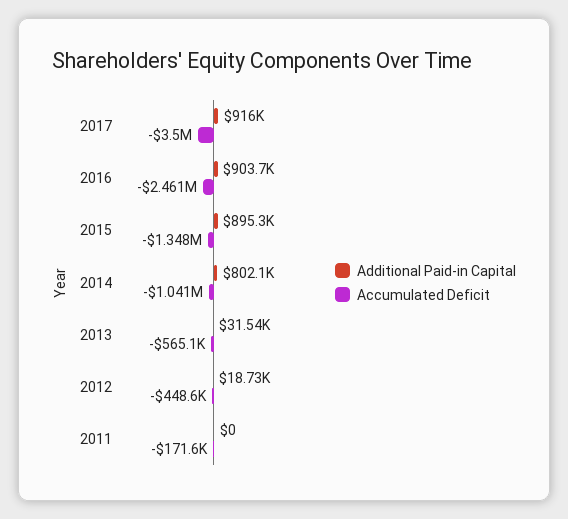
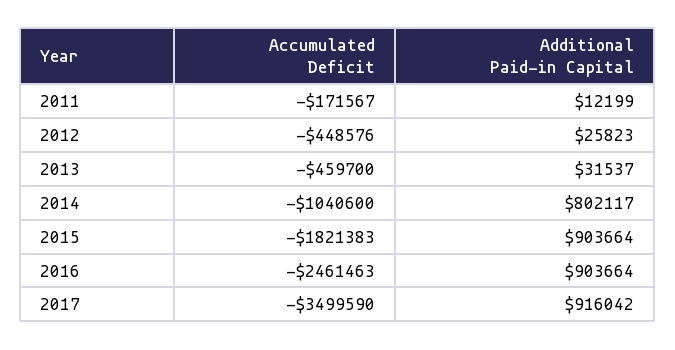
  {
    "Additional Paid-in Capital": {
      "2017": 916042,
      "2016": 903664,
-     "2015": 895300,
+     "2015": 903664,
      "2014": 802117,
      "2013": 31537,
-     "2012": 18730,
+     "2012": 25823,
-     "2011": 0
+     "2011": 12199
    },
    "Accumulated Deficit": {
      "2017": -3499590,
      "2016": -2461463,
-     "2015": -1348000,
+     "2015": -1821383,
      "2014": -1040600,
-     "2013": -565100,
+     "2013": -459700,
      "2012": -448576,
      "2011": -171567
    }
  }

